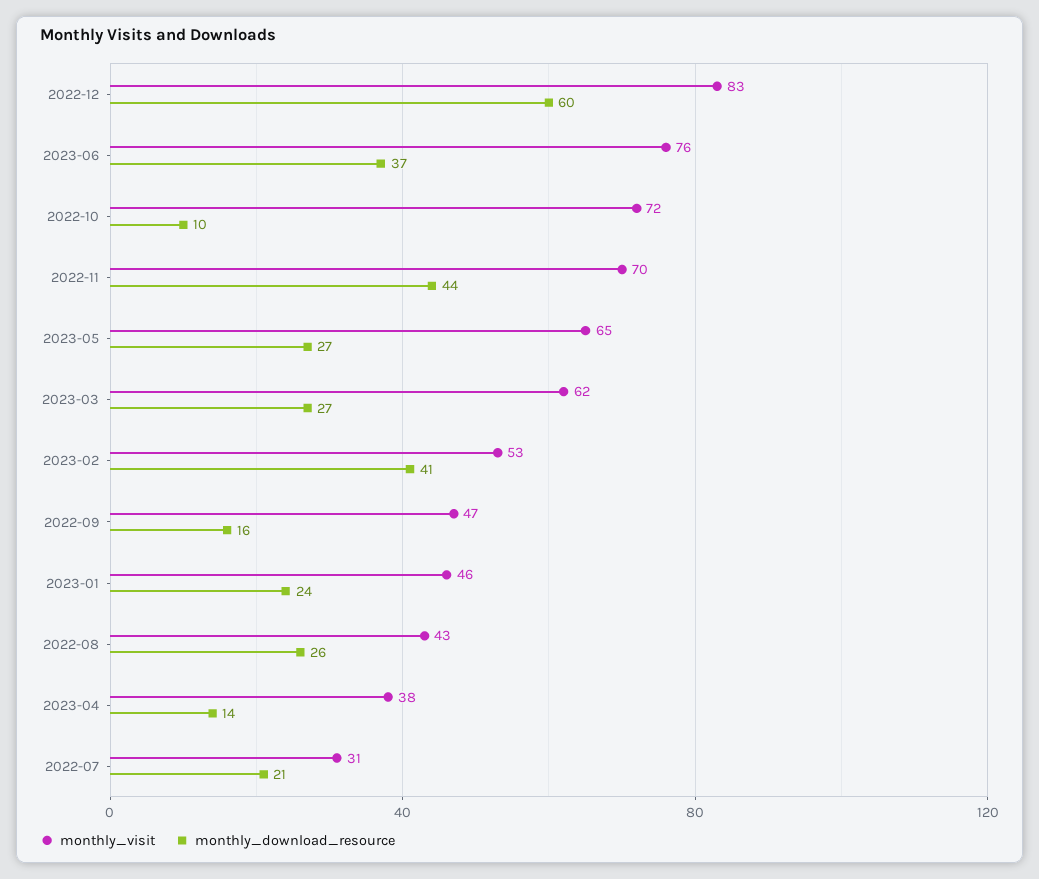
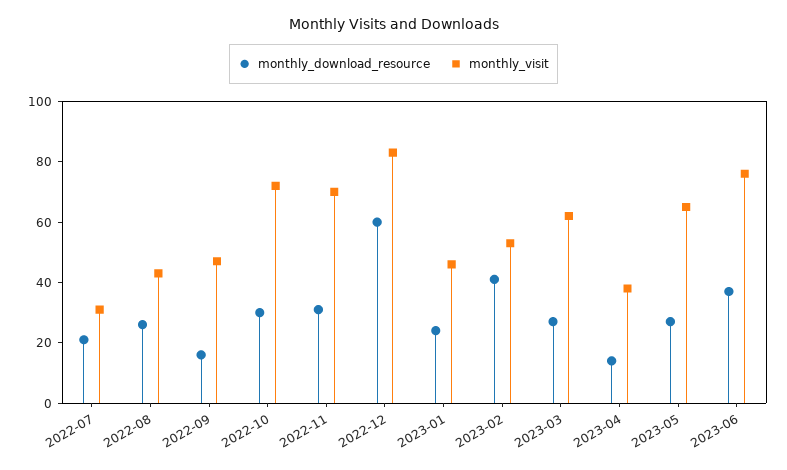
  {
    "monthly_visit": {
      "2022-12": 83,
      "2023-06": 76,
      "2022-10": 72,
      "2022-11": 70,
      "2023-05": 65,
      "2023-03": 62,
      "2023-02": 53,
      "2022-09": 47,
      "2023-01": 46,
      "2022-08": 43,
      "2023-04": 38,
      "2022-07": 31
    },
    "monthly_download_resource": {
      "2022-12": 60,
      "2023-06": 37,
-     "2022-10": 10,
+     "2022-10": 30,
-     "2022-11": 44,
+     "2022-11": 30,
      "2023-05": 27,
      "2023-03": 27,
      "2023-02": 41,
      "2022-09": 16,
      "2023-01": 24,
      "2022-08": 26,
      "2023-04": 14,
      "2022-07": 21
    }
  }

